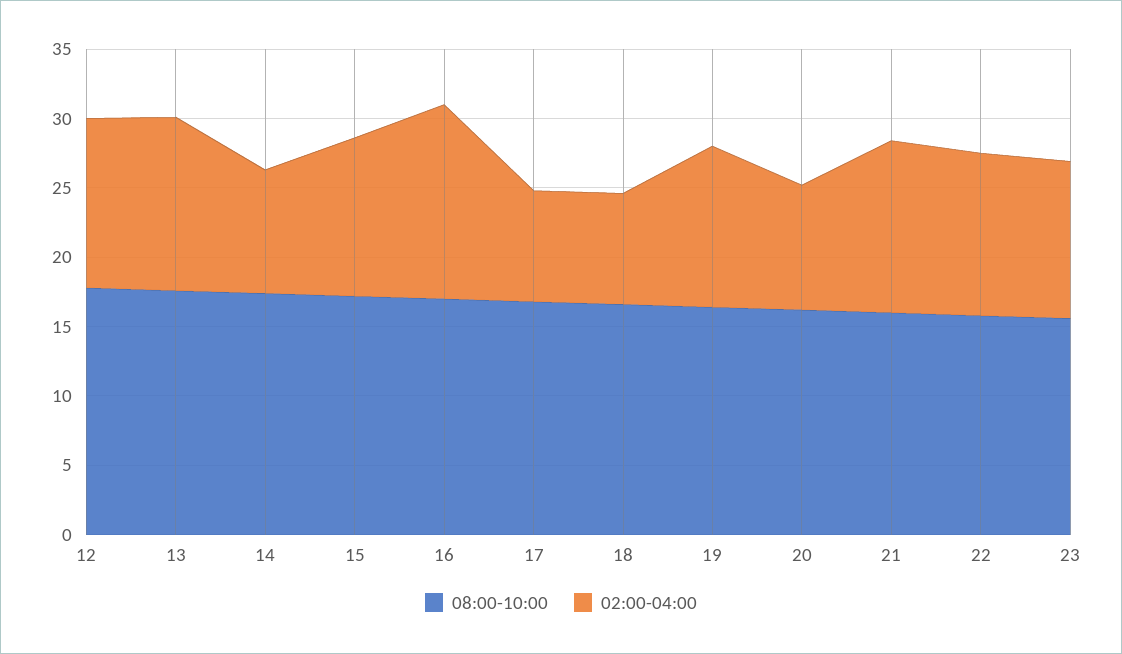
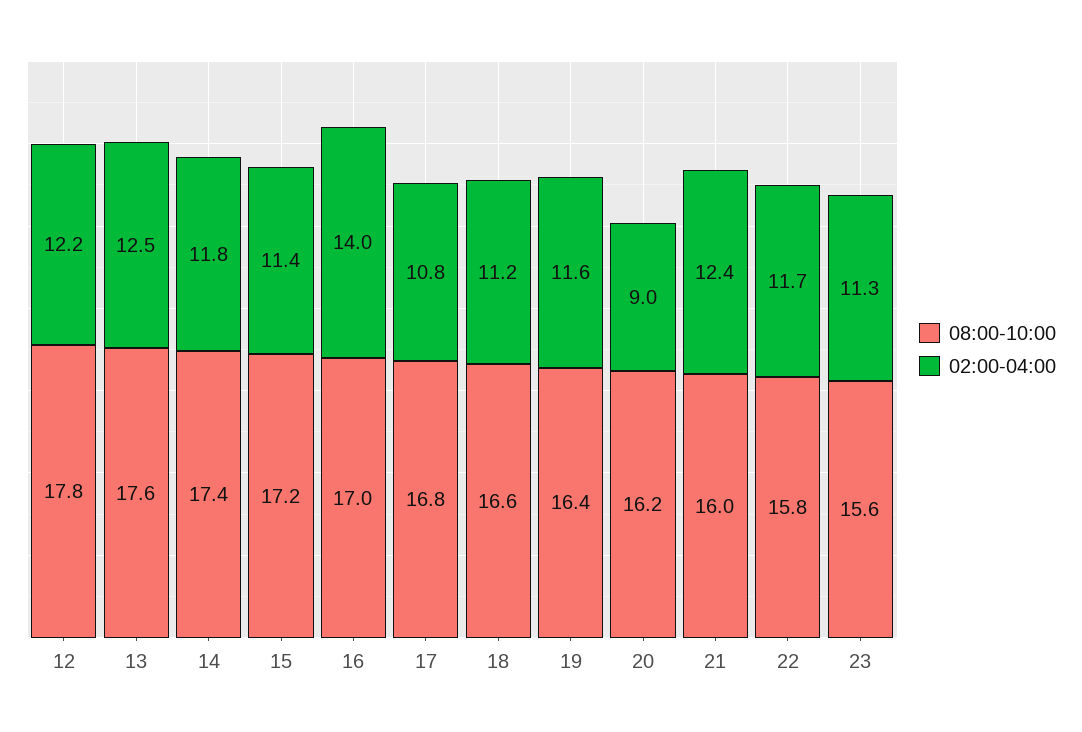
  {
    "08:00-10:00": {
      "12": 17.8,
      "13": 17.6,
      "14": 17.4,
      "15": 17.2,
      "16": 17,
      "17": 16.8,
      "18": 16.6,
      "19": 16.4,
      "20": 16.2,
      "21": 16,
      "22": 15.8,
      "23": 15.6
    },
    "02:00-04:00": {
      "12": 12.2,
      "13": 12.5,
-     "14": 9,
+     "14": 11.8,
      "15": 11.4,
      "16": 14,
-     "17": 8,
+     "17": 10.8,
-     "18": 8,
+     "18": 11.2,
      "19": 11.6,
      "20": 9,
      "21": 12.4,
      "22": 11.7,
      "23": 11.3
    }
  }

